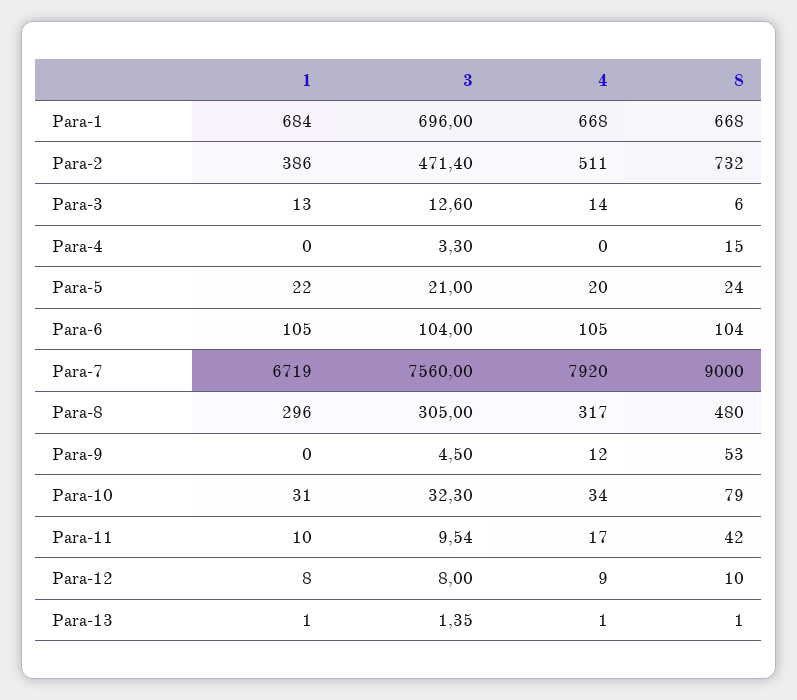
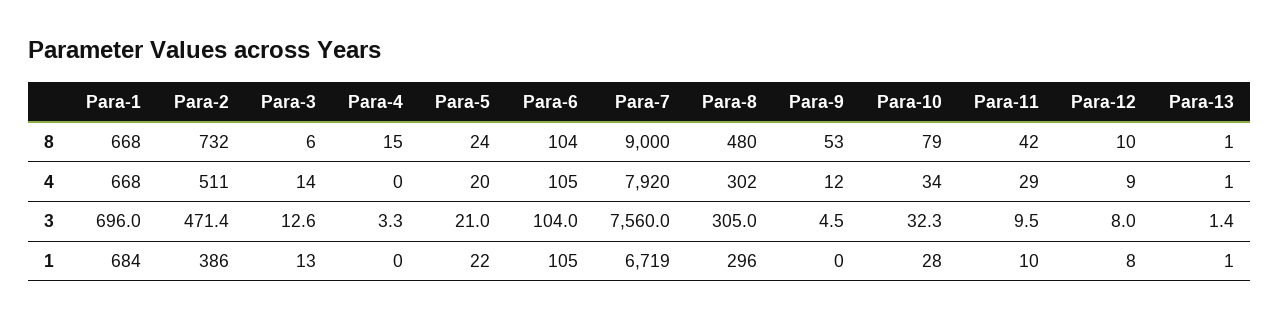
  {
    "1": {
      "Para-1": 684,
      "Para-2": 386,
      "Para-3": 13,
      "Para-4": 0,
      "Para-5": 22,
      "Para-6": 105,
      "Para-7": 6719,
      "Para-8": 296,
      "Para-9": 0,
-     "Para-10": 31,
+     "Para-10": 28,
      "Para-11": 10,
      "Para-12": 8,
      "Para-13": 1
    },
    "3": {
      "Para-1": 696,
      "Para-2": 471.4,
      "Para-3": 12.6,
      "Para-4": 3.3,
      "Para-5": 21,
      "Para-6": 104,
      "Para-7": 7560,
      "Para-8": 305,
      "Para-9": 4.5,
      "Para-10": 32.3,
      "Para-11": 9.54,
      "Para-12": 8,
      "Para-13": 1.35
    },
    "4": {
      "Para-1": 668,
      "Para-2": 511,
      "Para-3": 14,
      "Para-4": 0,
      "Para-5": 20,
      "Para-6": 105,
      "Para-7": 7920,
-     "Para-8": 317,
+     "Para-8": 302,
      "Para-9": 12,
      "Para-10": 34,
-     "Para-11": 17,
+     "Para-11": 29,
      "Para-12": 9,
      "Para-13": 1
    },
    "8": {
      "Para-1": 668,
      "Para-2": 732,
      "Para-3": 6,
      "Para-4": 15,
      "Para-5": 24,
      "Para-6": 104,
      "Para-7": 9000,
      "Para-8": 480,
      "Para-9": 53,
      "Para-10": 79,
      "Para-11": 42,
      "Para-12": 10,
      "Para-13": 1
    }
  }

